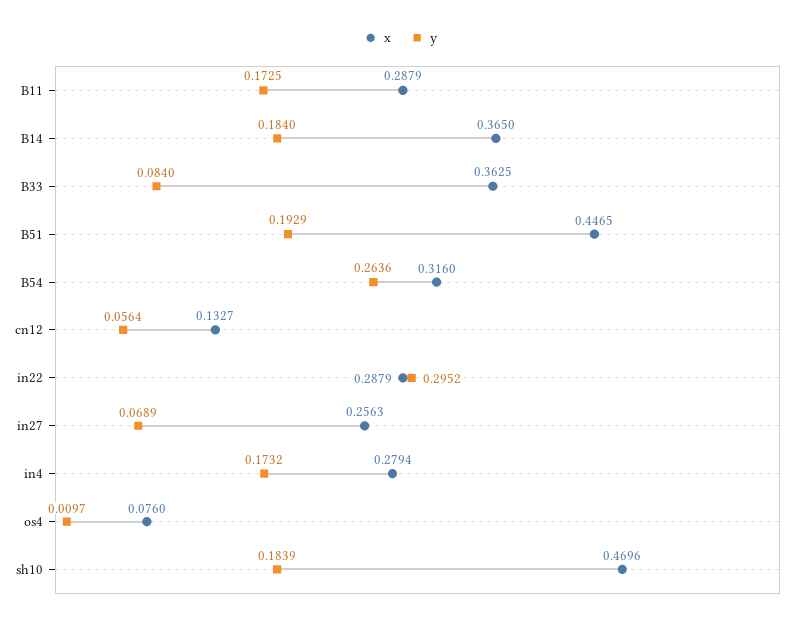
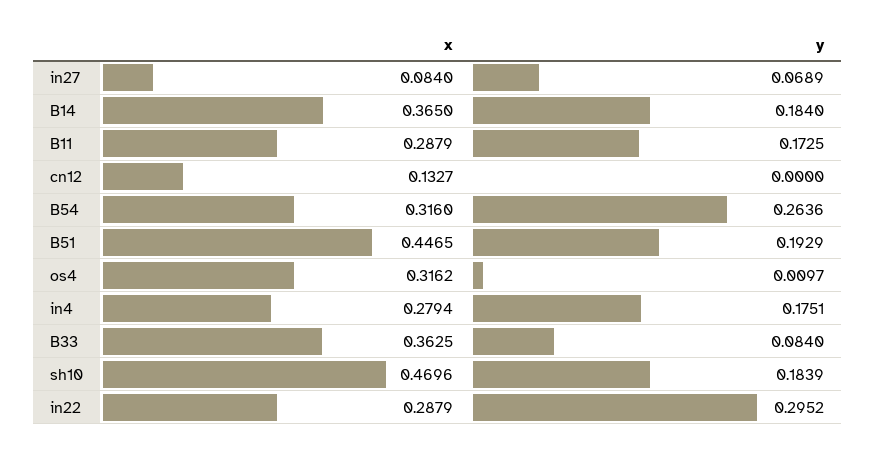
  {
    "x": {
      "B11": 0.2879,
      "B14": 0.365,
      "B33": 0.3625,
      "B51": 0.4465,
      "B54": 0.316,
      "cn12": 0.1327,
      "in22": 0.2879,
-     "in27": 0.2563,
+     "in27": 0.084,
      "in4": 0.2794,
-     "os4": 0.076,
+     "os4": 0.3162,
      "sh10": 0.4696
    },
    "y": {
      "B11": 0.1725,
      "B14": 0.184,
      "B33": 0.084,
      "B51": 0.1929,
      "B54": 0.2636,
-     "cn12": 0.0564,
+     "cn12": 0,
      "in22": 0.2952,
      "in27": 0.0689,
-     "in4": 0.1732,
+     "in4": 0.1751,
      "os4": 0.0097,
      "sh10": 0.1839
    }
  }

